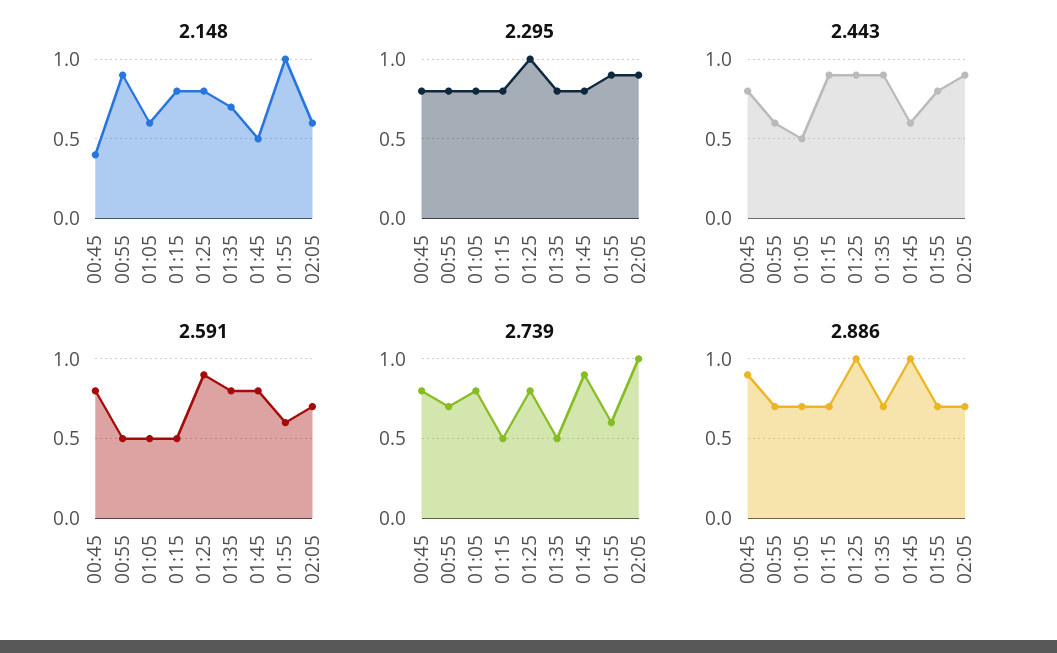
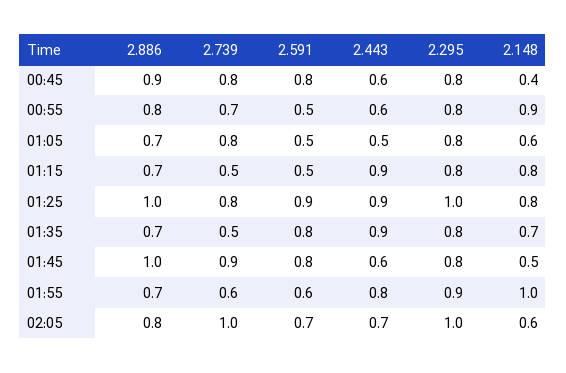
  {
    "2.148": {
      "00:45": 0.4,
      "00:55": 0.9,
      "01:05": 0.6,
      "01:15": 0.8,
      "01:25": 0.8,
      "01:35": 0.7,
      "01:45": 0.5,
      "01:55": 1,
      "02:05": 0.6
    },
    "2.295": {
      "00:45": 0.8,
      "00:55": 0.8,
      "01:05": 0.8,
      "01:15": 0.8,
      "01:25": 1,
      "01:35": 0.8,
      "01:45": 0.8,
      "01:55": 0.9,
-     "02:05": 0.9
+     "02:05": 1
    },
    "2.443": {
-     "00:45": 0.8,
+     "00:45": 0.6,
      "00:55": 0.6,
      "01:05": 0.5,
      "01:15": 0.9,
      "01:25": 0.9,
      "01:35": 0.9,
      "01:45": 0.6,
      "01:55": 0.8,
-     "02:05": 0.9
+     "02:05": 0.7
    },
    "2.591": {
      "00:45": 0.8,
      "00:55": 0.5,
      "01:05": 0.5,
      "01:15": 0.5,
      "01:25": 0.9,
      "01:35": 0.8,
      "01:45": 0.8,
      "01:55": 0.6,
      "02:05": 0.7
    },
    "2.739": {
      "00:45": 0.8,
      "00:55": 0.7,
      "01:05": 0.8,
      "01:15": 0.5,
      "01:25": 0.8,
      "01:35": 0.5,
      "01:45": 0.9,
      "01:55": 0.6,
      "02:05": 1
    },
    "2.886": {
      "00:45": 0.9,
-     "00:55": 0.7,
+     "00:55": 0.8,
      "01:05": 0.7,
      "01:15": 0.7,
      "01:25": 1,
      "01:35": 0.7,
      "01:45": 1,
      "01:55": 0.7,
-     "02:05": 0.7
+     "02:05": 0.8
    }
  }

